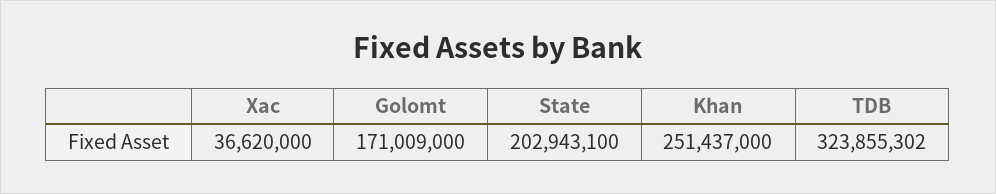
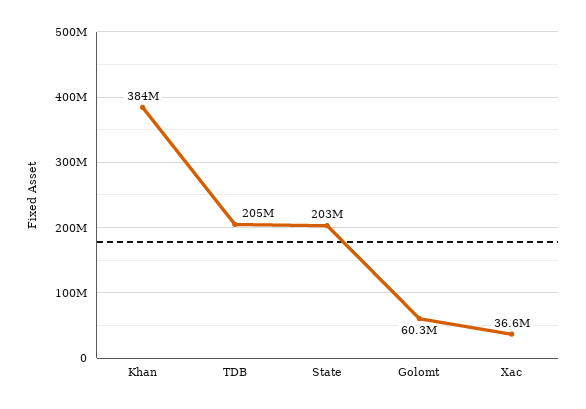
  {
    "Xac": 36620000,
-   "Golomt": 171009000,
+   "Golomt": 60300000,
    "State": 202943100,
-   "Khan": 251437000,
+   "Khan": 384000000,
-   "TDB": 323855302
+   "TDB": 205000000
  }

